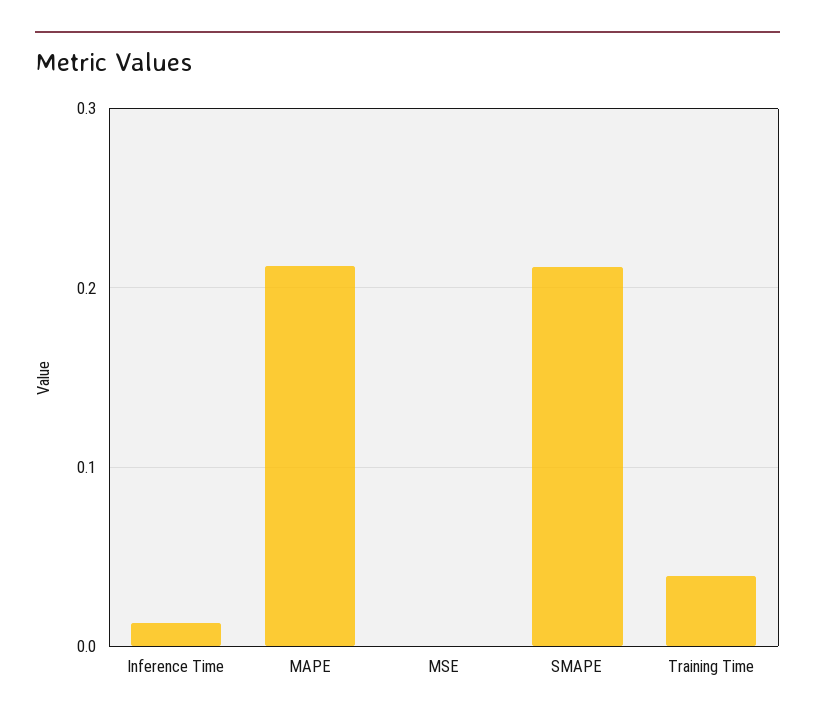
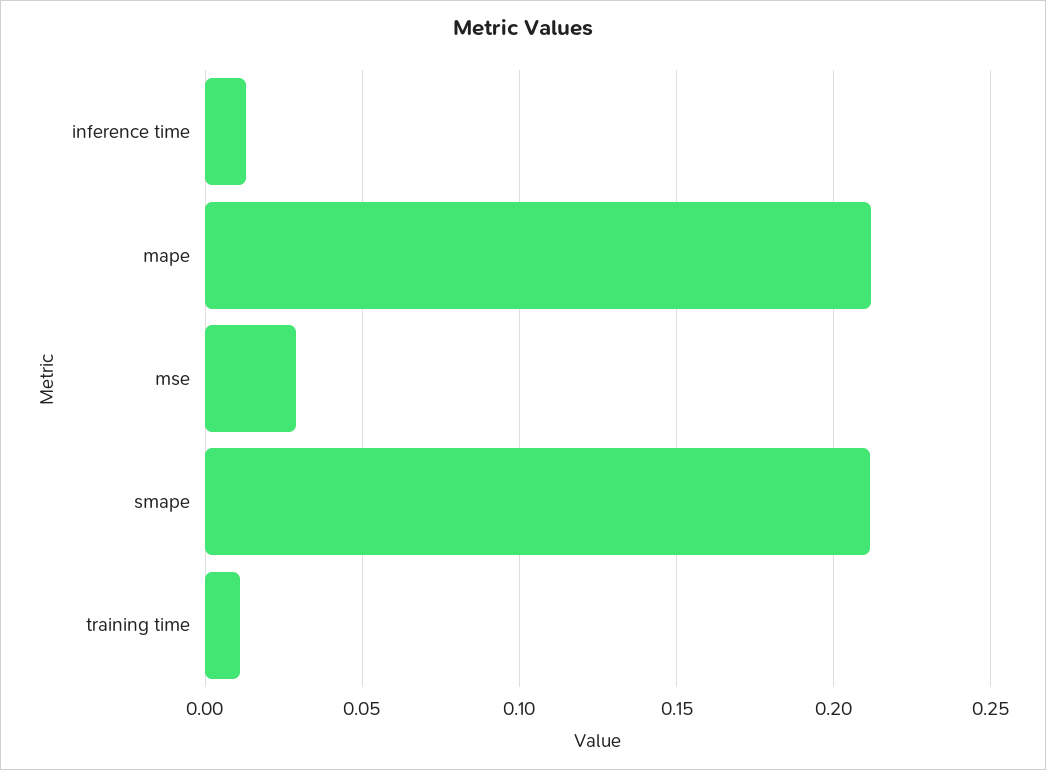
  {
    "Inference Time": 0.015,
    "MAPE": 0.21,
-   "MSE": 0,
+   "MSE": 0.03,
    "SMAPE": 0.21,
-   "Training Time": 0.04
+   "Training Time": 0.01
  }

